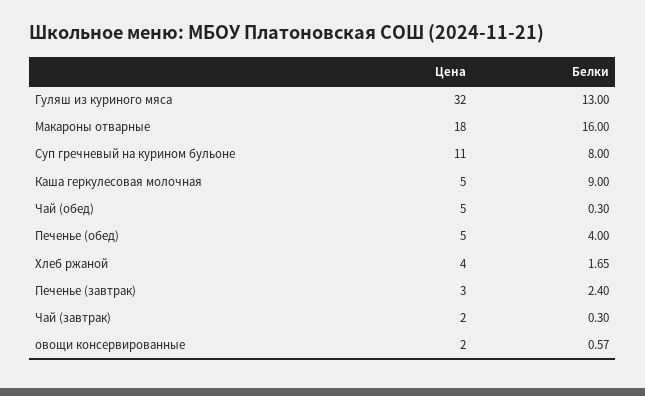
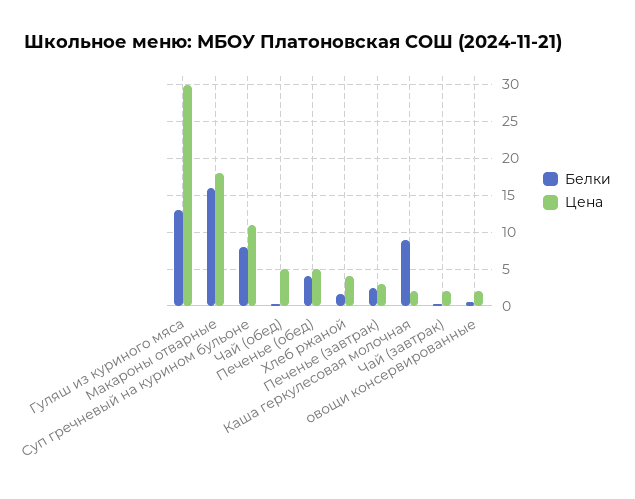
  {
    "Цена": {
-     "Гуляш из куриного мяса": 32,
+     "Гуляш из куриного мяса": 30,
      "Макароны отварные": 18,
      "Суп гречневый на курином бульоне": 11,
-     "Каша геркулесовая молочная": 5,
+     "Каша геркулесовая молочная": 2,
      "Чай (обед)": 5,
      "Печенье (обед)": 5,
      "Хлеб ржаной": 4,
      "Печенье (завтрак)": 3,
      "Чай (завтрак)": 2,
      "овощи консервированные": 2
    },
    "Белки": {
      "Гуляш из куриного мяса": 13,
      "Макароны отварные": 16,
      "Суп гречневый на курином бульоне": 8,
      "Каша геркулесовая молочная": 9,
      "Чай (обед)": 0.3,
      "Печенье (обед)": 4,
      "Хлеб ржаной": 1.65,
      "Печенье (завтрак)": 2.4,
      "Чай (завтрак)": 0.3,
      "овощи консервированные": 0.57
    }
  }

